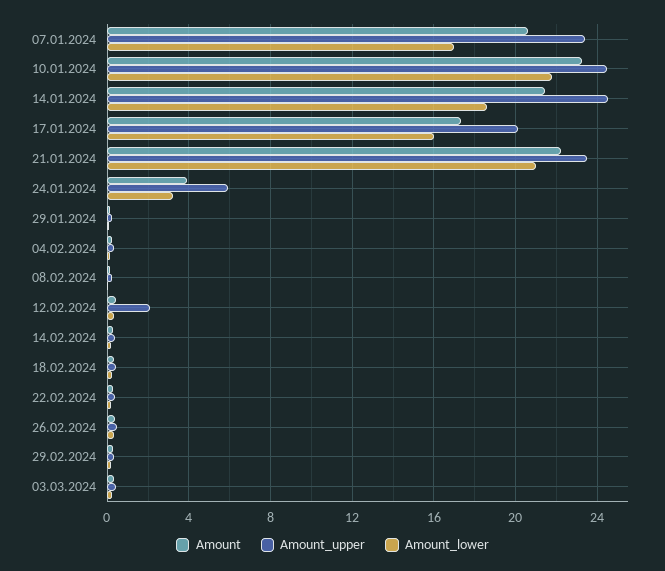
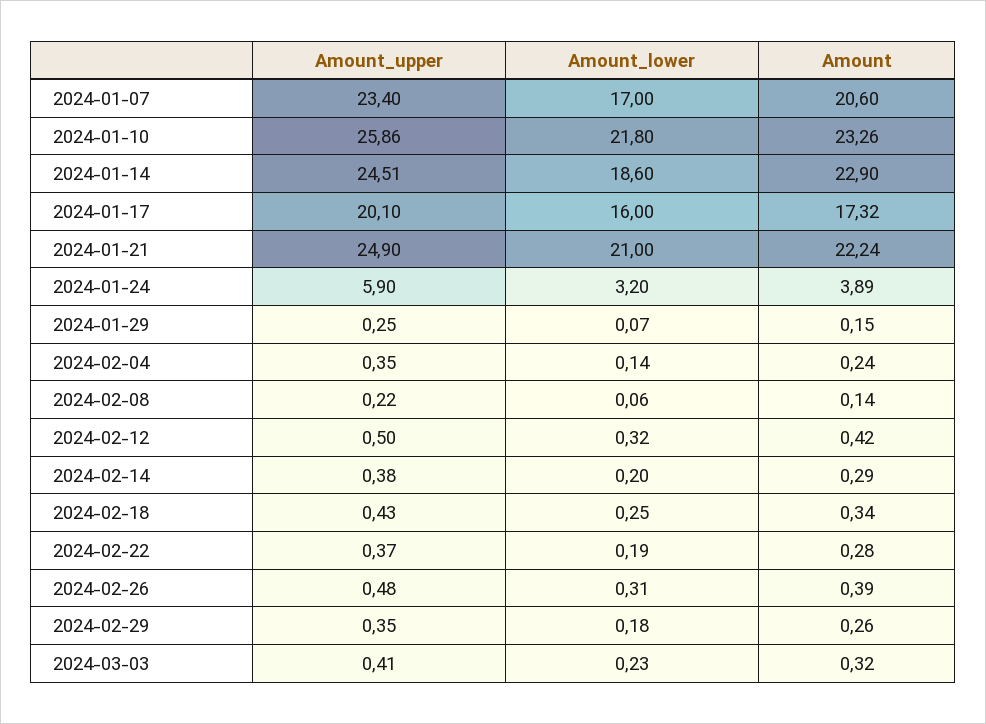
  {
    "Amount": {
      "07.01.2024": 20.6,
      "10.01.2024": 23.26,
-     "14.01.2024": 21.5,
+     "14.01.2024": 22.9,
      "17.01.2024": 17.32,
      "21.01.2024": 22.24,
      "24.01.2024": 3.89,
      "29.01.2024": 0.15,
      "04.02.2024": 0.24,
      "08.02.2024": 0.14,
      "12.02.2024": 0.42,
      "14.02.2024": 0.29,
      "18.02.2024": 0.34,
      "22.02.2024": 0.28,
      "26.02.2024": 0.39,
      "29.02.2024": 0.26,
      "03.03.2024": 0.32
    },
    "Amount_upper": {
      "07.01.2024": 23.4,
-     "10.01.2024": 24.5,
+     "10.01.2024": 25.86,
      "14.01.2024": 24.51,
      "17.01.2024": 20.1,
-     "21.01.2024": 23.5,
+     "21.01.2024": 24.9,
      "24.01.2024": 5.9,
      "29.01.2024": 0.25,
      "04.02.2024": 0.35,
      "08.02.2024": 0.22,
-     "12.02.2024": 2,
+     "12.02.2024": 0.5,
      "14.02.2024": 0.38,
      "18.02.2024": 0.43,
      "22.02.2024": 0.37,
      "26.02.2024": 0.48,
      "29.02.2024": 0.35,
      "03.03.2024": 0.41
    },
    "Amount_lower": {
      "07.01.2024": 17,
      "10.01.2024": 21.8,
      "14.01.2024": 18.6,
      "17.01.2024": 16,
      "21.01.2024": 21,
      "24.01.2024": 3.2,
      "29.01.2024": 0.07,
      "04.02.2024": 0.14,
      "08.02.2024": 0.06,
      "12.02.2024": 0.32,
      "14.02.2024": 0.2,
      "18.02.2024": 0.25,
      "22.02.2024": 0.19,
      "26.02.2024": 0.31,
      "29.02.2024": 0.18,
      "03.03.2024": 0.23
    }
  }

